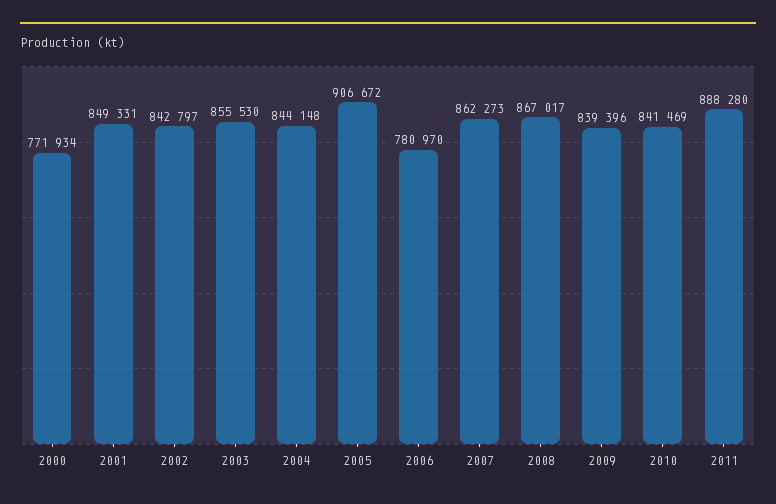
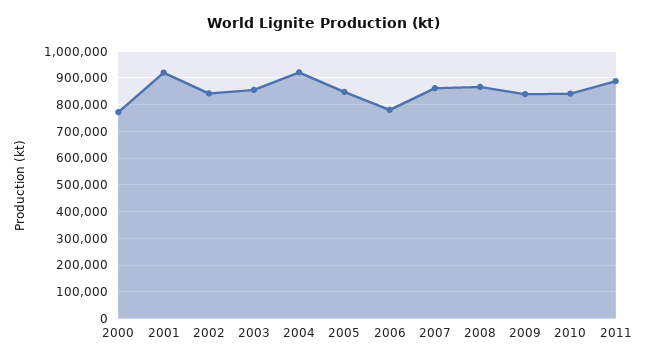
  {
    "2000": 771934,
-   "2001": 849331,
+   "2001": 925000,
    "2002": 842797,
    "2003": 855530,
-   "2004": 844148,
+   "2004": 925000,
-   "2005": 906672,
+   "2005": 850000,
    "2006": 780970,
    "2007": 862273,
    "2008": 867017,
    "2009": 839396,
    "2010": 841469,
    "2011": 888280
  }

